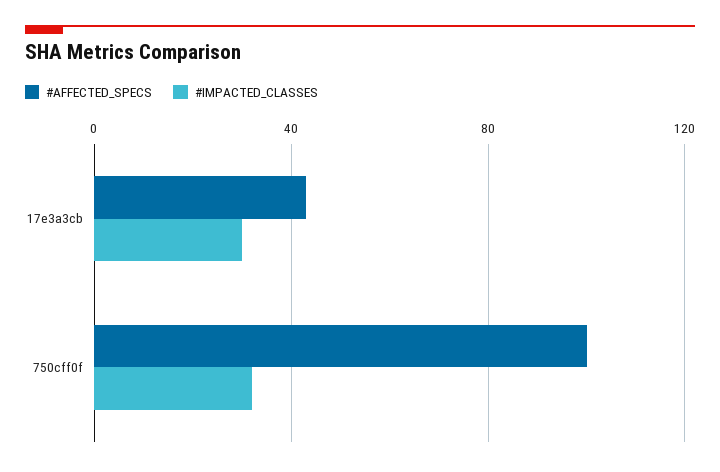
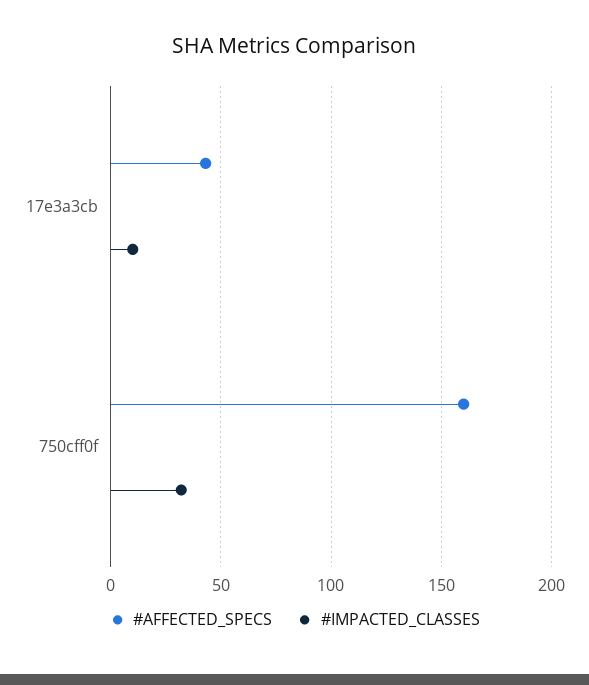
  {
    "#AFFECTED_SPECS": {
      "17e3a3cb": 45,
-     "750cff0f": 100
+     "750cff0f": 160
    },
    "#IMPACTED_CLASSES": {
-     "17e3a3cb": 30,
+     "17e3a3cb": 10,
      "750cff0f": 30
    }
  }

